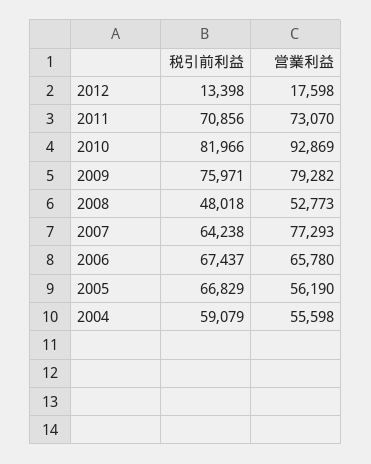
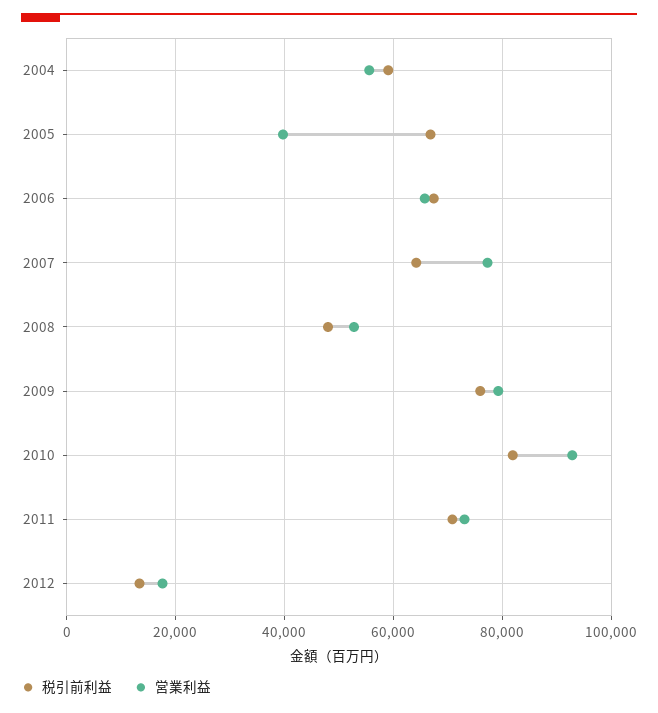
  {
    "税引前利益": {
      "2012": 13398,
      "2011": 70856,
      "2010": 81966,
      "2009": 75971,
      "2008": 48018,
      "2007": 64238,
      "2006": 67437,
      "2005": 66829,
      "2004": 59079
    },
    "営業利益": {
      "2012": 17598,
      "2011": 73070,
      "2010": 92869,
      "2009": 79282,
      "2008": 52773,
      "2007": 77293,
      "2006": 65780,
-     "2005": 56190,
+     "2005": 40000,
      "2004": 55598
    }
  }

